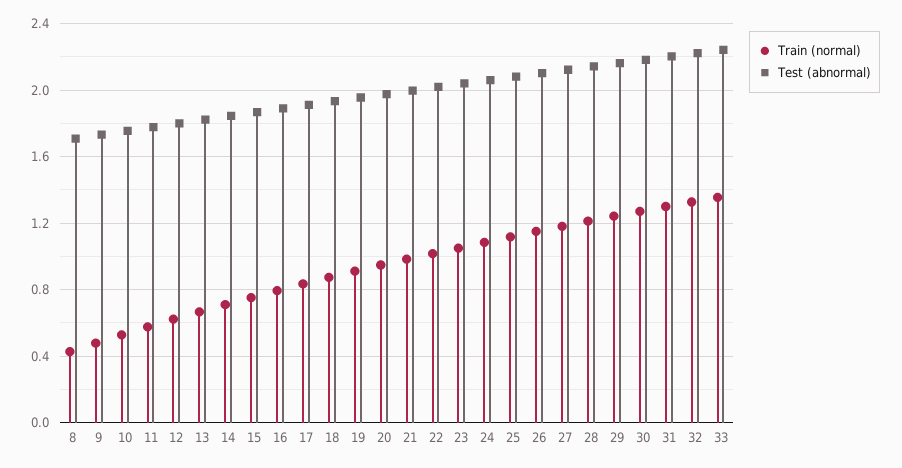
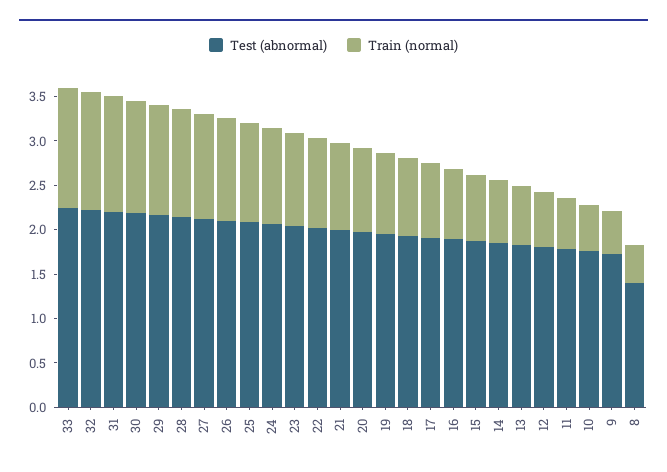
  {
    "Train (normal)": {
      "8": 0.45,
      "9": 0.5,
      "10": 0.55,
      "11": 0.6,
      "12": 0.6,
      "13": 0.65,
      "14": 0.7,
      "15": 0.75,
      "16": 0.8,
      "17": 0.85,
      "18": 0.85,
      "19": 0.9,
      "20": 0.95,
      "21": 1,
      "22": 1,
      "23": 1.05,
      "24": 1.1,
      "25": 1.1,
      "26": 1.15,
      "27": 1.2,
      "28": 1.2,
      "29": 1.25,
      "30": 1.25,
      "31": 1.3,
      "32": 1.35,
      "33": 1.35
    },
    "Test (abnormal)": {
-     "8": 1.7,
+     "8": 1.4,
      "9": 1.75,
      "10": 1.75,
      "11": 1.8,
      "12": 1.8,
      "13": 1.8,
      "14": 1.85,
      "15": 1.85,
      "16": 1.9,
      "17": 1.9,
      "18": 1.95,
      "19": 1.95,
      "20": 2,
      "21": 2,
      "22": 2,
      "23": 2.05,
      "24": 2.05,
      "25": 2.1,
      "26": 2.1,
      "27": 2.1,
      "28": 2.15,
      "29": 2.15,
      "30": 2.2,
      "31": 2.2,
      "32": 2.2,
      "33": 2.25
    }
  }

